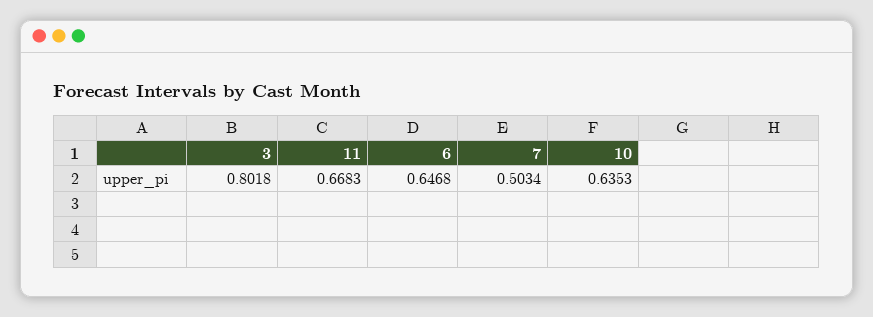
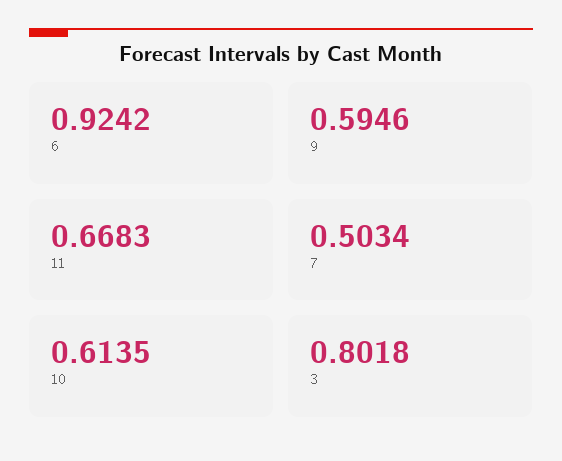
  {
    "3": 0.8018,
    "11": 0.6683,
-   "6": 0.6468,
+   "6": 0.9242,
    "7": 0.5034,
-   "10": 0.6353
+   "10": 0.6135,
+   "9": 0.5946
  }

